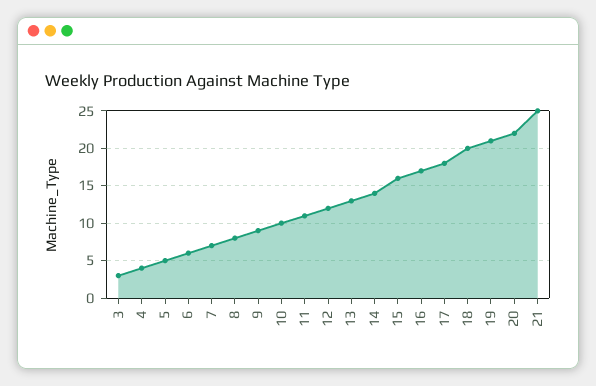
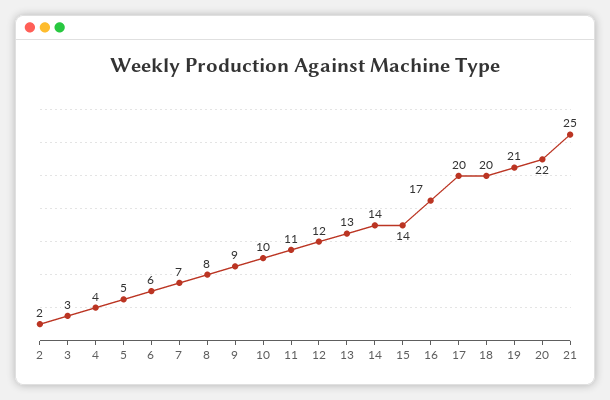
  {
    "3": 3,
    "4": 4,
    "5": 5,
    "6": 6,
    "7": 7,
    "8": 8,
    "9": 9,
    "10": 10,
    "11": 11,
    "12": 12,
    "13": 13,
    "14": 14,
-   "15": 16,
+   "15": 14,
    "16": 17,
-   "17": 18,
+   "17": 20,
    "18": 20,
    "19": 21,
    "20": 22,
-   "21": 25
+   "21": 25,
+   "2": 2
  }

